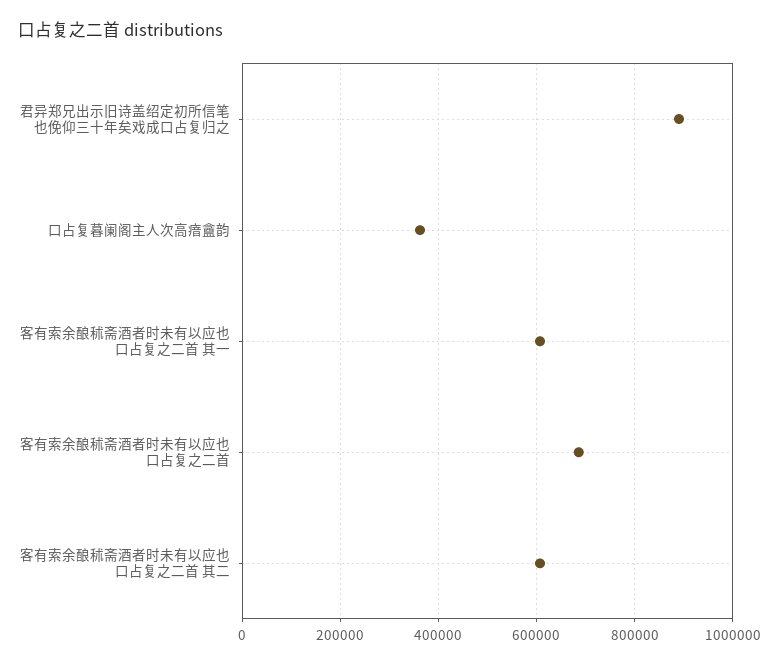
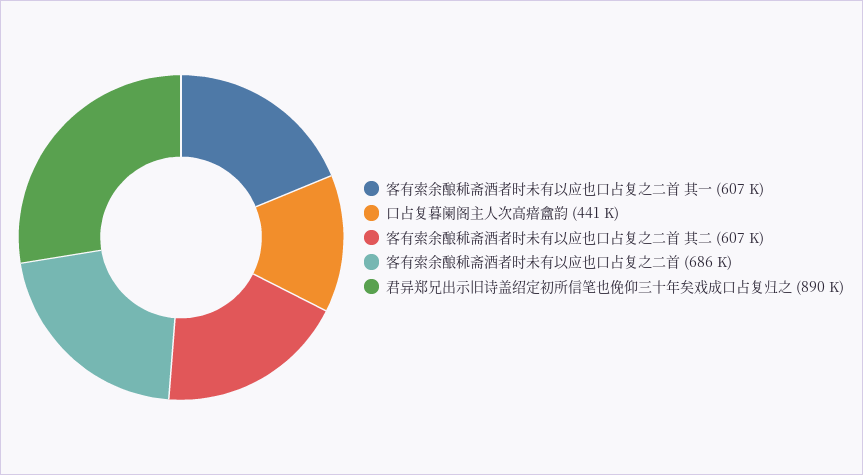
  {
    "君异郑兄出示旧诗盖绍定初所信笔也俛仰三十年矣戏成口占复归之": 890000,
-   "口占复暮阑阁主人次高瘖盦韵": 360000,
+   "口占复暮阑阁主人次高瘖盦韵": 441000,
    "客有索余酿秫斋酒者时未有以应也口占复之二首 其一": 607000,
    "客有索余酿秫斋酒者时未有以应也口占复之二首": 686000,
    "客有索余酿秫斋酒者时未有以应也口占复之二首 其二": 607000
  }

